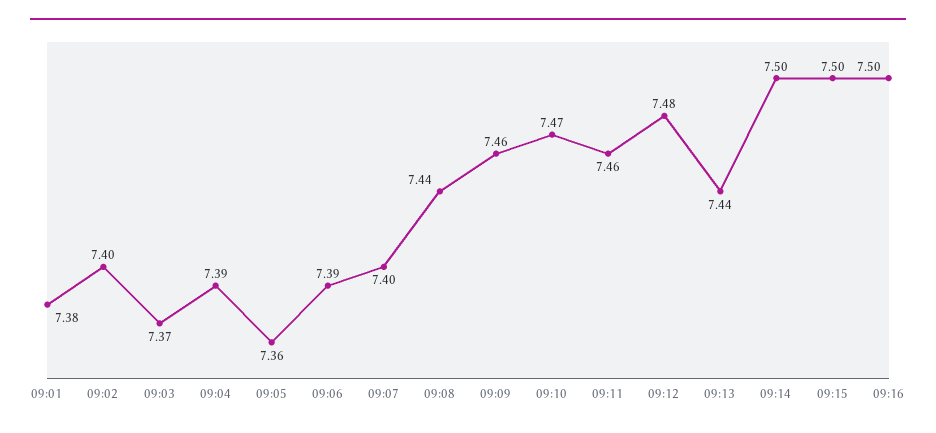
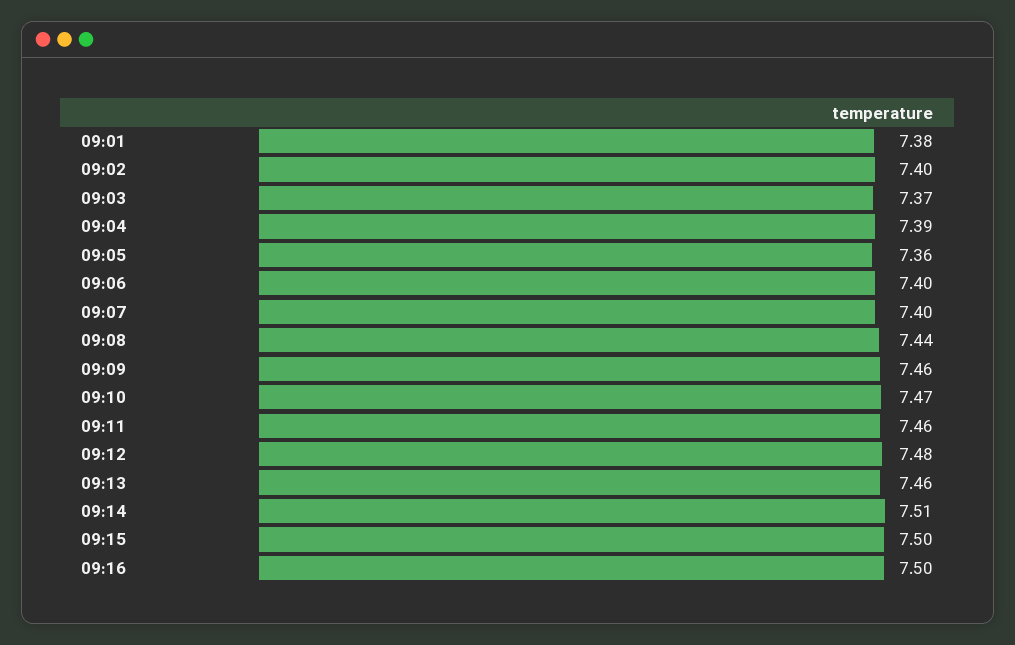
  {
    "09:01": 7.38,
    "09:02": 7.4,
    "09:03": 7.37,
    "09:04": 7.39,
    "09:05": 7.36,
-   "09:06": 7.39,
+   "09:06": 7.4,
    "09:07": 7.4,
    "09:08": 7.44,
    "09:09": 7.46,
    "09:10": 7.47,
    "09:11": 7.46,
    "09:12": 7.48,
-   "09:13": 7.44,
+   "09:13": 7.46,
-   "09:14": 7.5,
+   "09:14": 7.51,
    "09:15": 7.5,
    "09:16": 7.5
  }

